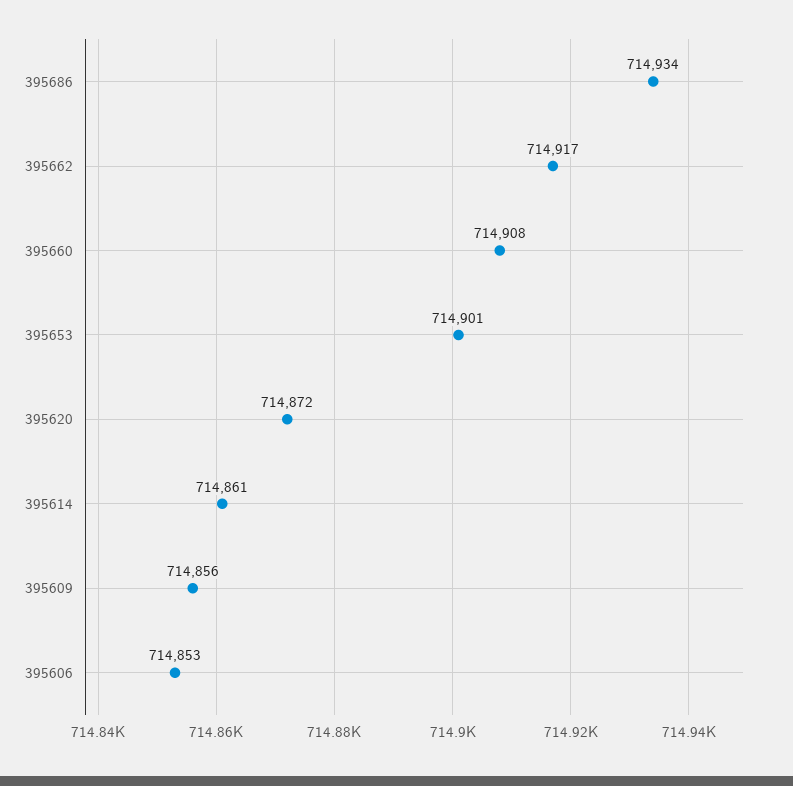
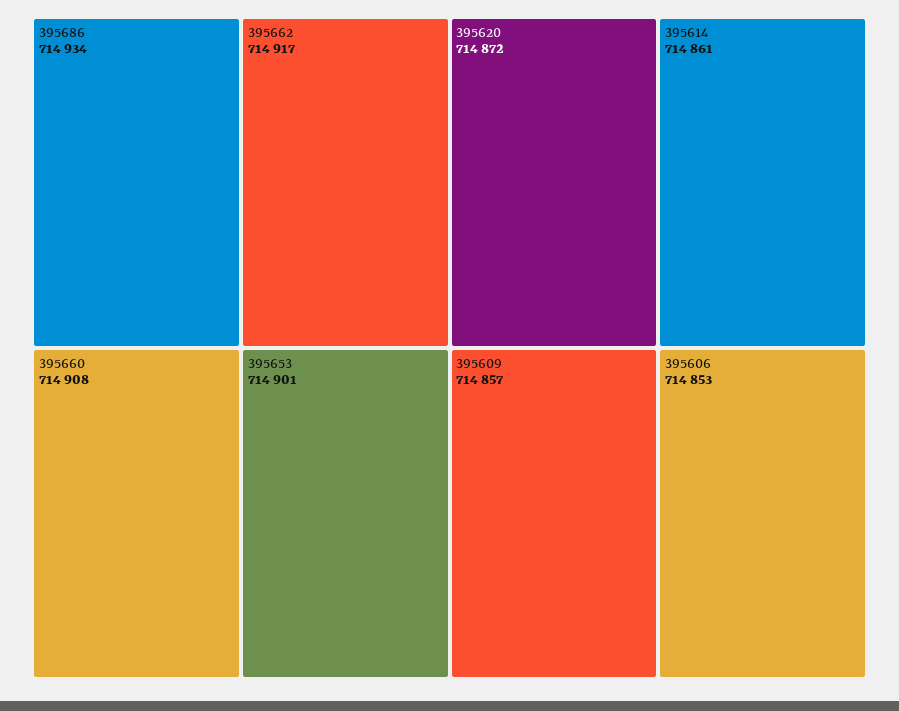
  {
    "395686": 714934,
    "395662": 714917,
    "395660": 714908,
    "395653": 714901,
    "395620": 714872,
    "395614": 714861,
-   "395609": 714856,
+   "395609": 714857,
    "395606": 714853
  }

